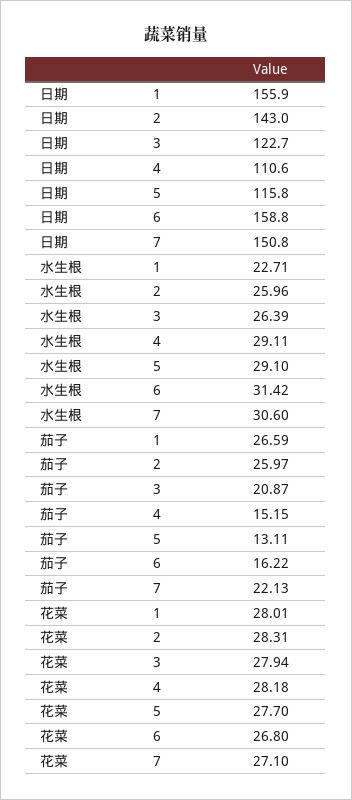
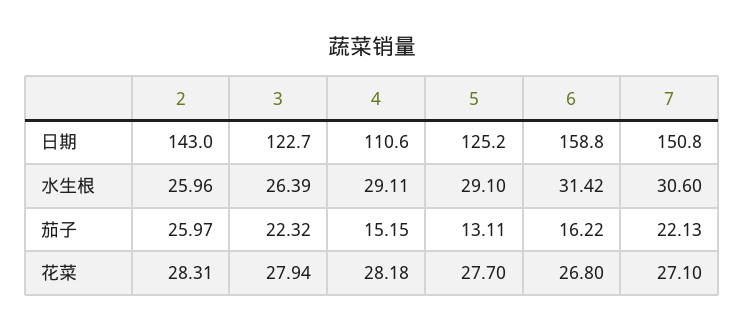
  {
    "日期": {
-     "1": 155.9,
      "2": 143,
      "3": 122.7,
      "4": 110.6,
-     "5": 115.8,
+     "5": 125.2,
      "6": 158.8,
      "7": 150.8
    },
    "水生根": {
-     "1": 22.71,
      "2": 25.96,
      "3": 26.39,
      "4": 29.11,
      "5": 29.1,
      "6": 31.42,
      "7": 30.6
    },
    "茄子": {
-     "1": 26.59,
      "2": 25.97,
-     "3": 20.87,
+     "3": 22.32,
      "4": 15.15,
      "5": 13.11,
      "6": 16.22,
      "7": 22.13
    },
    "花菜": {
-     "1": 28.01,
      "2": 28.31,
      "3": 27.94,
      "4": 28.18,
      "5": 27.7,
      "6": 26.8,
      "7": 27.1
    }
  }

